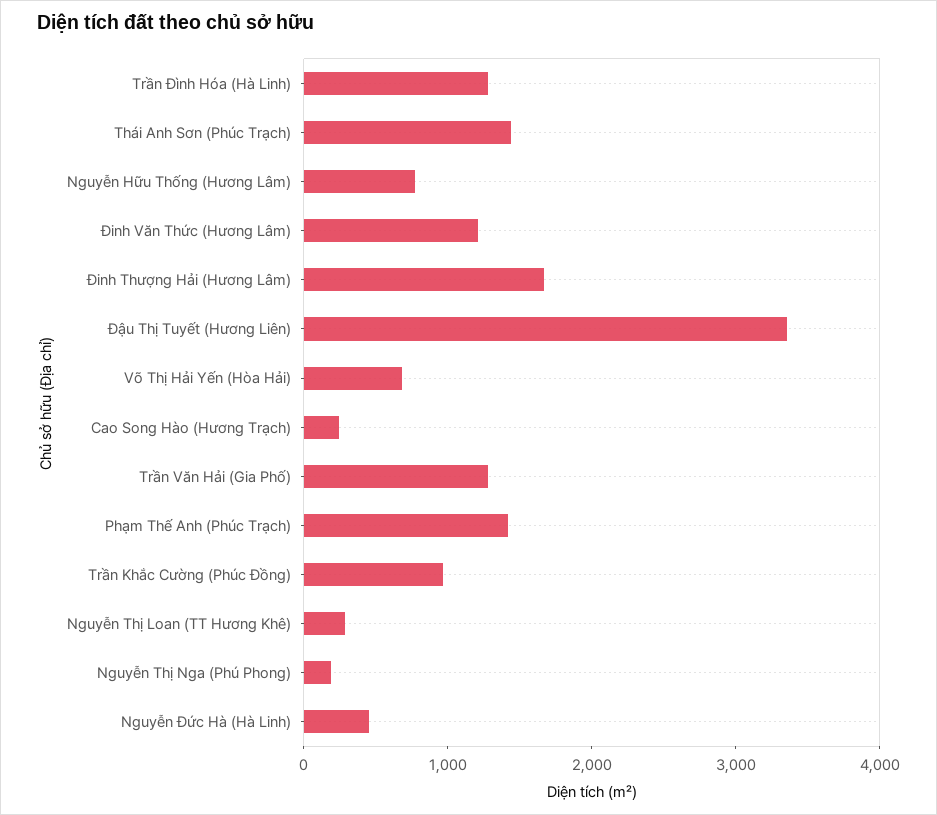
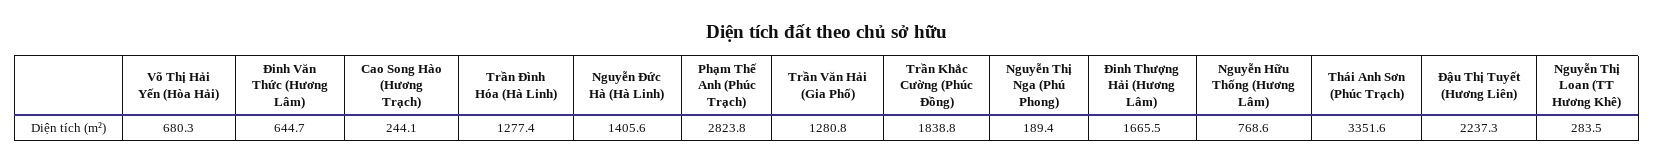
  {
    "Trần Đình Hóa (Hà Linh)": 1277.4,
-   "Thái Anh Sơn (Phúc Trạch)": 1400,
+   "Thái Anh Sơn (Phúc Trạch)": 3351.6,
    "Nguyễn Hữu Thống (Hương Lâm)": 768.6,
-   "Đinh Văn Thức (Hương Lâm)": 1200,
+   "Đinh Văn Thức (Hương Lâm)": 644.7,
    "Đinh Thượng Hải (Hương Lâm)": 1665.5,
-   "Đậu Thị Tuyết (Hương Liên)": 3400,
+   "Đậu Thị Tuyết (Hương Liên)": 2237.3,
    "Võ Thị Hải Yến (Hòa Hải)": 680.3,
    "Cao Song Hào (Hương Trạch)": 244.1,
    "Trần Văn Hải (Gia Phố)": 1280.8,
-   "Phạm Thế Anh (Phúc Trạch)": 1400,
+   "Phạm Thế Anh (Phúc Trạch)": 2823.8,
-   "Trần Khắc Cường (Phúc Đồng)": 1000,
+   "Trần Khắc Cường (Phúc Đồng)": 1838.8,
    "Nguyễn Thị Loan (TT Hương Khê)": 283.5,
    "Nguyễn Thị Nga (Phú Phong)": 189.4,
-   "Nguyễn Đức Hà (Hà Linh)": 400
+   "Nguyễn Đức Hà (Hà Linh)": 1405.6
  }

